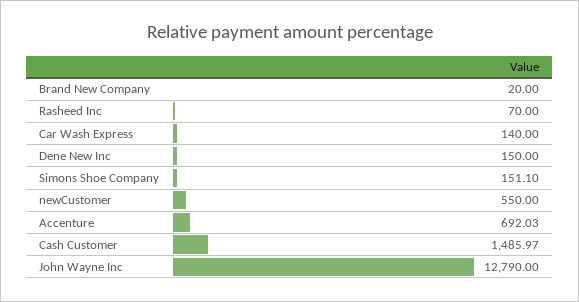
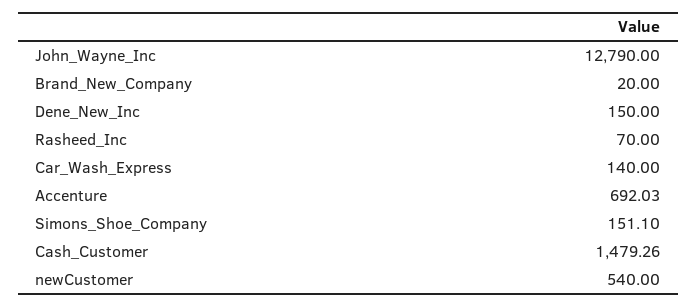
  {
    "Brand New Company": 20,
    "Rasheed Inc": 70,
    "Car Wash Express": 140,
    "Dene New Inc": 150,
    "Simons Shoe Company": 151.1,
-   "newCustomer": 550,
+   "newCustomer": 540,
    "Accenture": 692.03,
-   "Cash Customer": 1485.97,
+   "Cash Customer": 1479.26,
    "John Wayne Inc": 12790
  }

